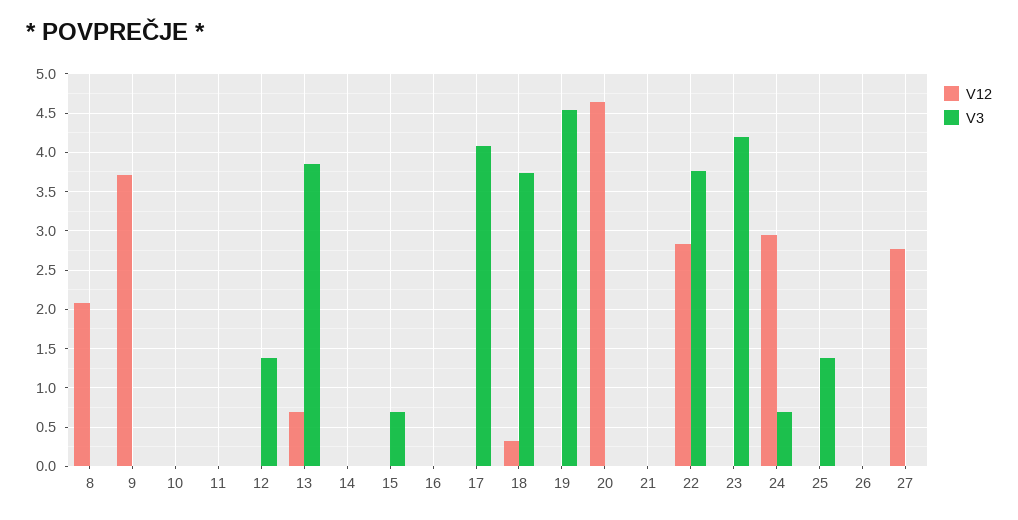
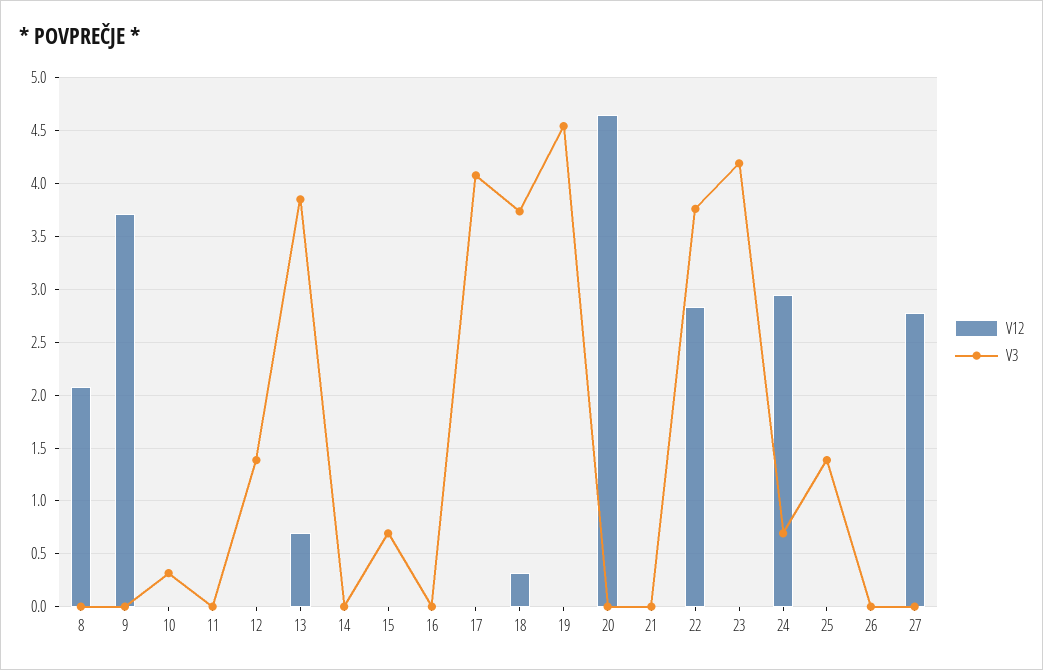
  {
    "V12": {
      "8": 2.1,
      "9": 3.7,
      "10": 0,
      "11": 0,
      "12": 0,
      "13": 0.7,
      "14": 0,
      "15": 0,
      "16": 0,
      "17": 0,
      "18": 0.3,
      "19": 0,
      "20": 4.6,
      "21": 0,
      "22": 2.8,
      "23": 0,
      "24": 2.9,
      "25": 0,
      "26": 0,
      "27": 2.8
    },
    "V3": {
      "8": 0,
      "9": 0,
-     "10": 0,
+     "10": 0.3,
      "11": 0,
      "12": 1.4,
      "13": 3.9,
      "14": 0,
      "15": 0.7,
      "16": 0,
      "17": 4.1,
      "18": 3.7,
      "19": 4.5,
      "20": 0,
      "21": 0,
      "22": 3.8,
      "23": 4.2,
      "24": 0.7,
      "25": 1.4,
      "26": 0,
      "27": 0
    }
  }

